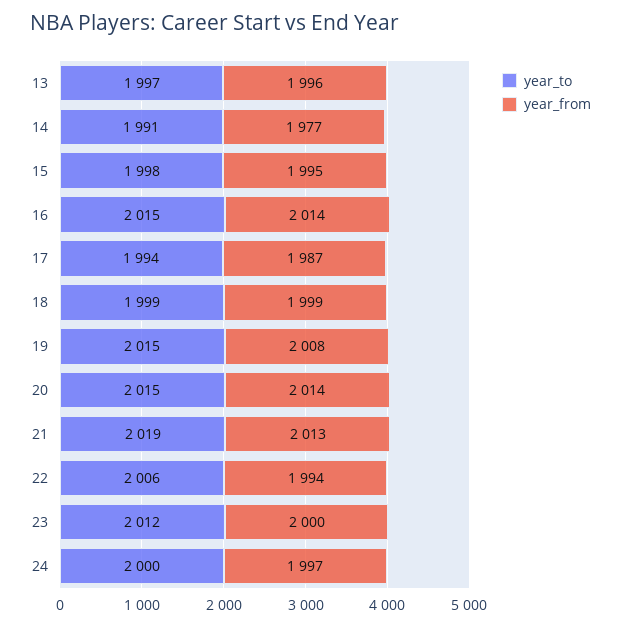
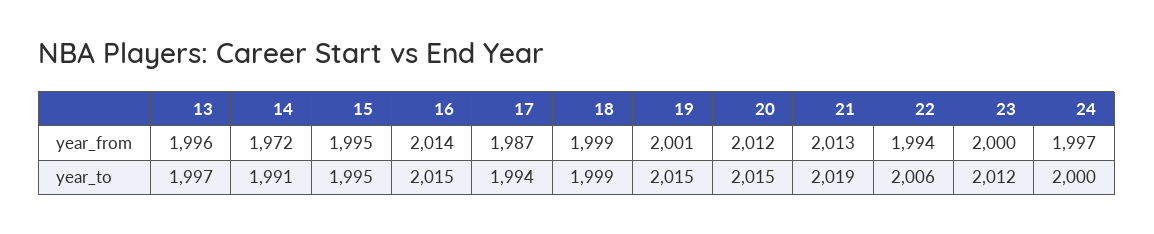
  {
    "year_to": {
      "13": 1997,
      "14": 1991,
-     "15": 1998,
+     "15": 1995,
      "16": 2015,
      "17": 1994,
      "18": 1999,
      "19": 2015,
      "20": 2015,
      "21": 2019,
      "22": 2006,
      "23": 2012,
      "24": 2000
    },
    "year_from": {
      "13": 1996,
-     "14": 1977,
+     "14": 1972,
      "15": 1995,
      "16": 2014,
      "17": 1987,
      "18": 1999,
-     "19": 2008,
+     "19": 2001,
-     "20": 2014,
+     "20": 2012,
      "21": 2013,
      "22": 1994,
      "23": 2000,
      "24": 1997
    }
  }

